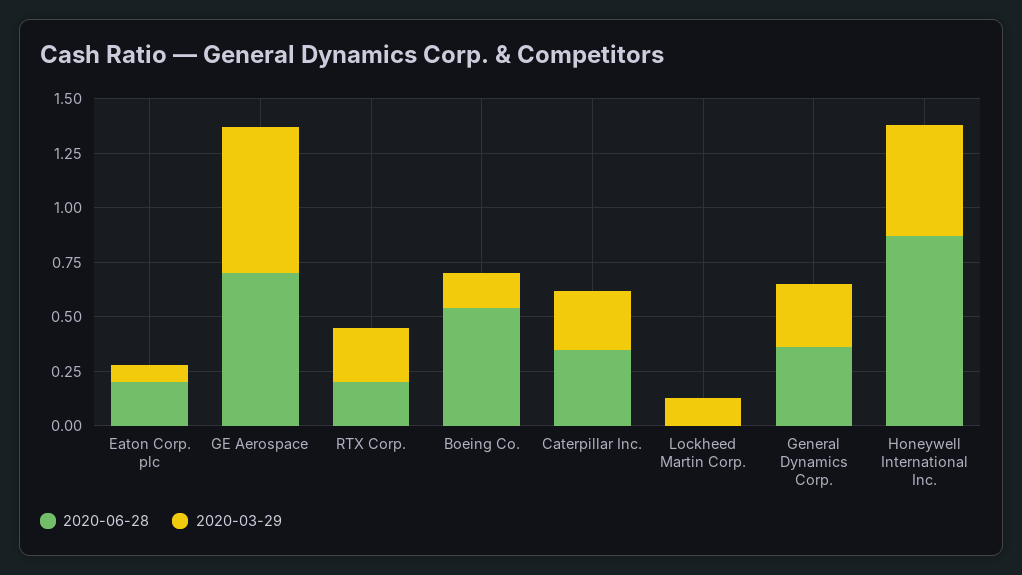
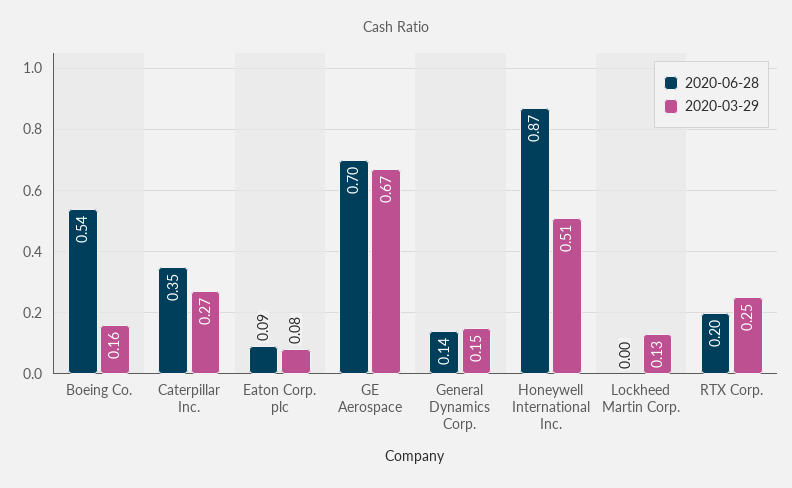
  {
    "2020-06-28": {
-     "Eaton Corp. plc": 0.2,
+     "Eaton Corp. plc": 0.09,
      "GE Aerospace": 0.7,
      "RTX Corp.": 0.2,
      "Boeing Co.": 0.54,
      "Caterpillar Inc.": 0.35,
      "Lockheed Martin Corp.": 0,
-     "General Dynamics Corp.": 0.35,
+     "General Dynamics Corp.": 0.14,
      "Honeywell International Inc.": 0.87
    },
    "2020-03-29": {
      "Eaton Corp. plc": 0.08,
      "GE Aerospace": 0.67,
      "RTX Corp.": 0.25,
      "Boeing Co.": 0.16,
      "Caterpillar Inc.": 0.27,
      "Lockheed Martin Corp.": 0.13,
-     "General Dynamics Corp.": 0.3,
+     "General Dynamics Corp.": 0.15,
      "Honeywell International Inc.": 0.51
    }
  }

